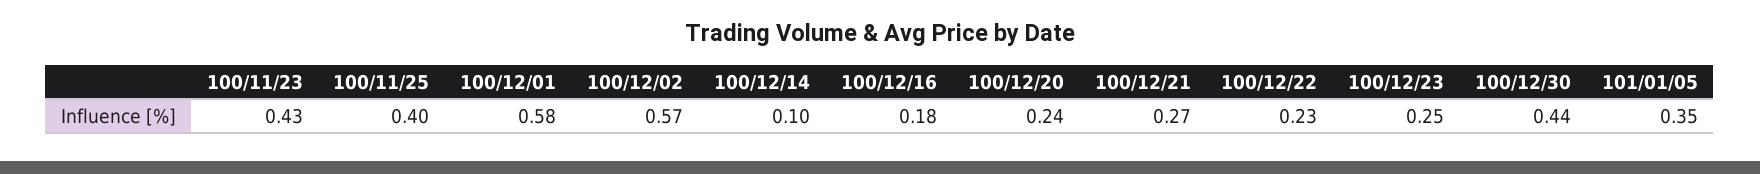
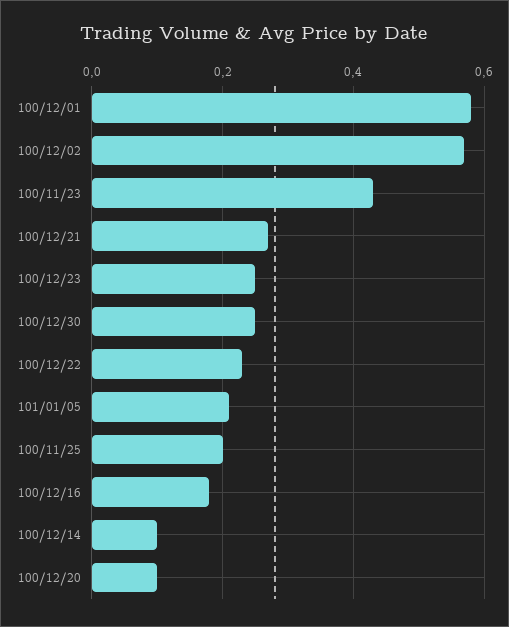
  {
    "100/11/23": 0.43,
-   "100/11/25": 0.4,
+   "100/11/25": 0.2,
    "100/12/01": 0.58,
    "100/12/02": 0.57,
    "100/12/14": 0.1,
    "100/12/16": 0.18,
-   "100/12/20": 0.24,
+   "100/12/20": 0.1,
    "100/12/21": 0.27,
    "100/12/22": 0.23,
    "100/12/23": 0.25,
-   "100/12/30": 0.44,
+   "100/12/30": 0.25,
-   "101/01/05": 0.35
+   "101/01/05": 0.2
  }

